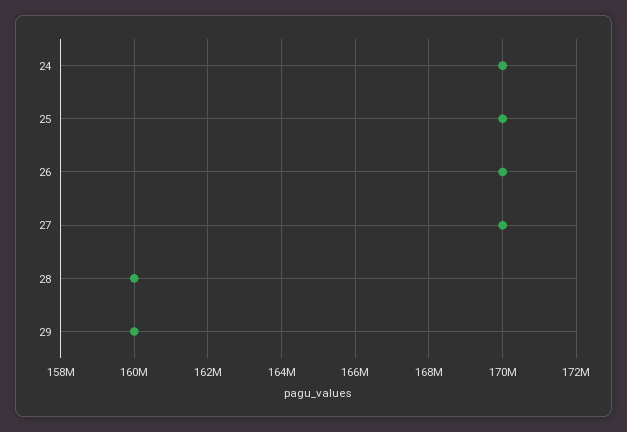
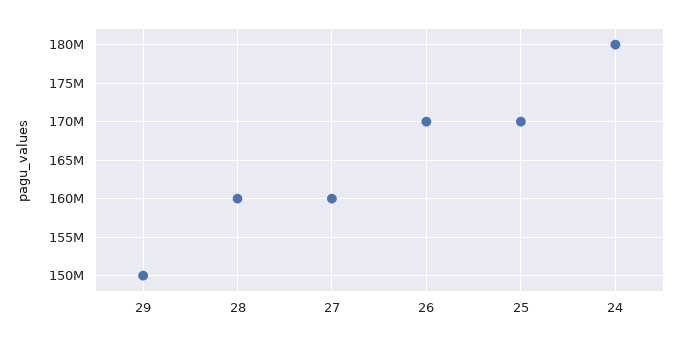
  {
-   "24": 170000000,
+   "24": 180000000,
    "25": 170000000,
    "26": 170000000,
-   "27": 170000000,
+   "27": 160000000,
    "28": 160000000,
-   "29": 160000000
+   "29": 150000000
  }

